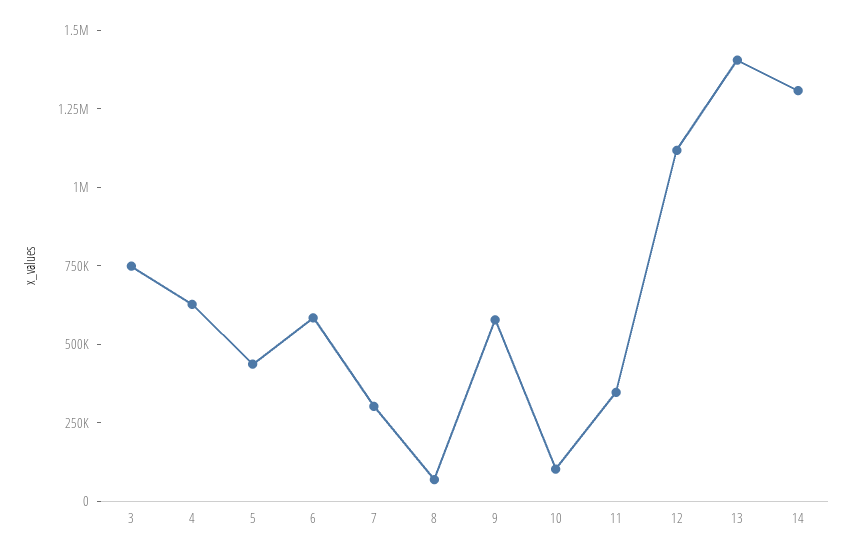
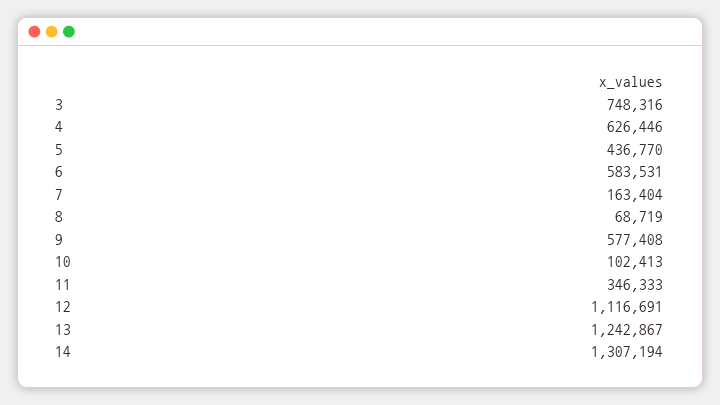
  {
    "3": 748316,
    "4": 626446,
    "5": 436770,
    "6": 583531,
-   "7": 300000,
+   "7": 163404,
    "8": 68719,
    "9": 577408,
    "10": 102413,
    "11": 346333,
    "12": 1116691,
-   "13": 1400000,
+   "13": 1242867,
    "14": 1307194
  }

